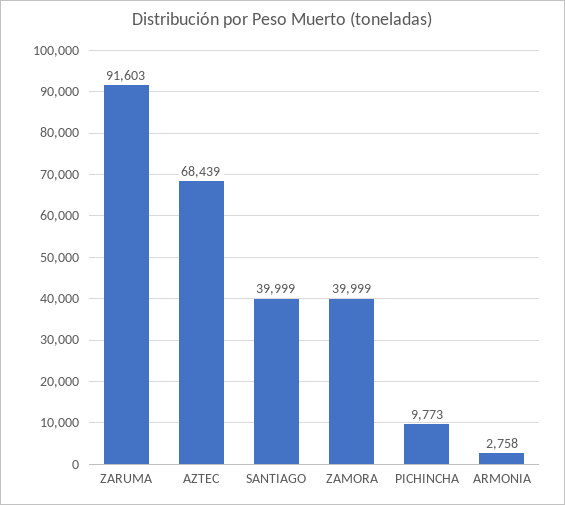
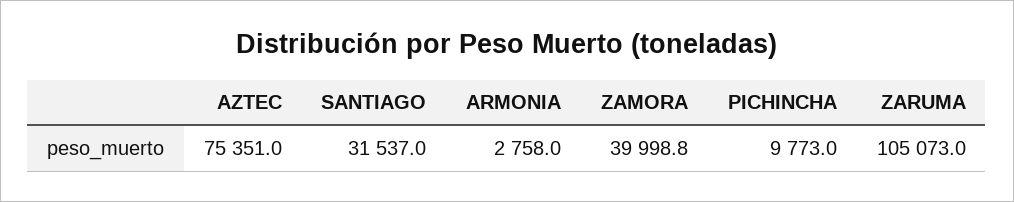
  {
-   "ZARUMA": 91603,
+   "ZARUMA": 105073,
-   "AZTEC": 68439,
+   "AZTEC": 75351,
-   "SANTIAGO": 39999,
+   "SANTIAGO": 31537,
    "ZAMORA": 39998.8,
    "PICHINCHA": 9773,
    "ARMONIA": 2758
  }

